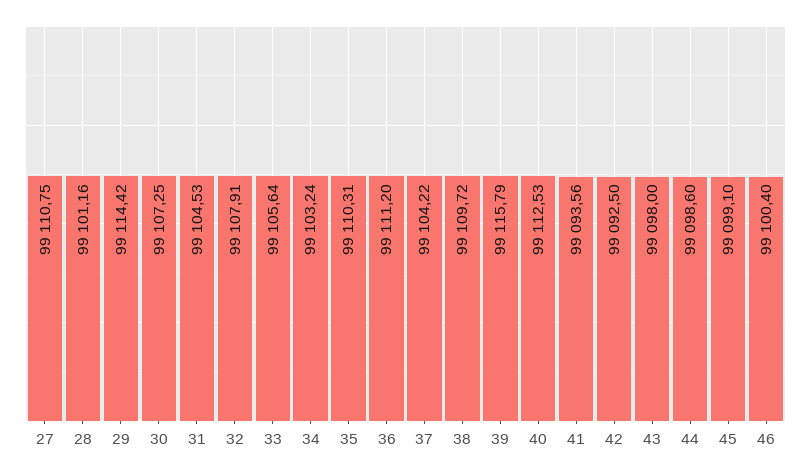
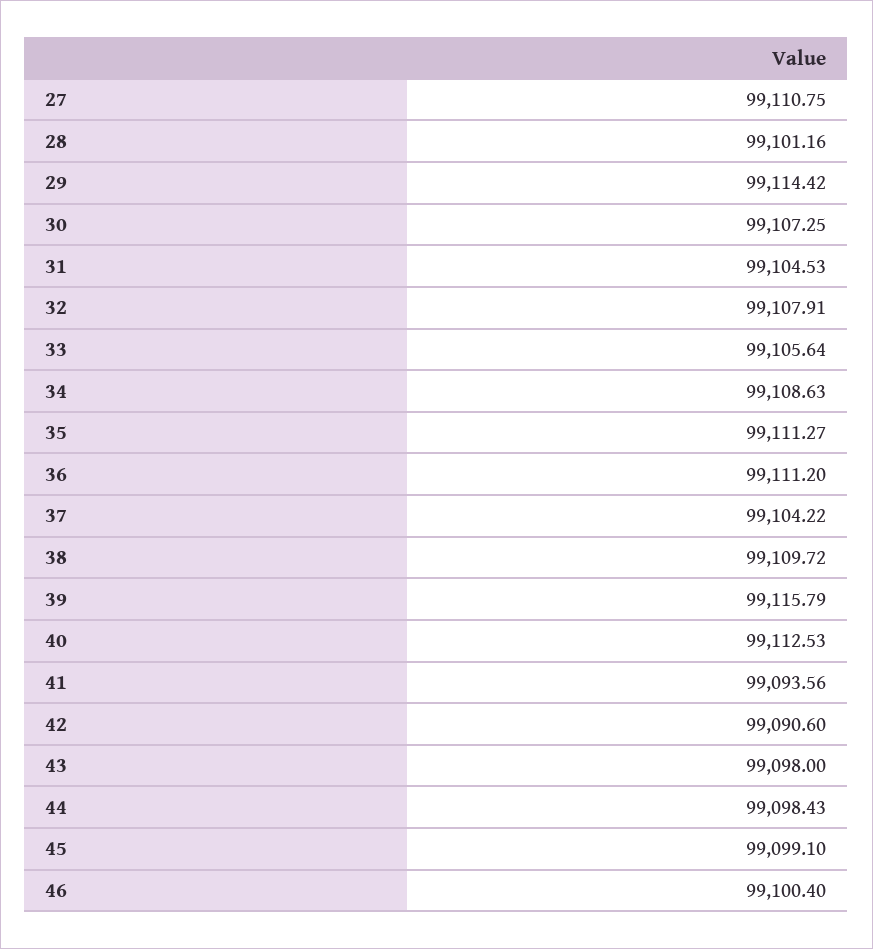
  {
    "27": 99110.75,
    "28": 99101.16,
    "29": 99114.42,
    "30": 99107.25,
    "31": 99104.53,
    "32": 99107.91,
    "33": 99105.64,
-   "34": 99103.24,
+   "34": 99108.63,
-   "35": 99110.31,
+   "35": 99111.27,
    "36": 99111.2,
    "37": 99104.22,
    "38": 99109.72,
    "39": 99115.79,
    "40": 99112.53,
    "41": 99093.56,
-   "42": 99092.5,
+   "42": 99090.6,
    "43": 99098,
-   "44": 99098.6,
+   "44": 99098.43,
    "45": 99099.1,
    "46": 99100.4
  }

